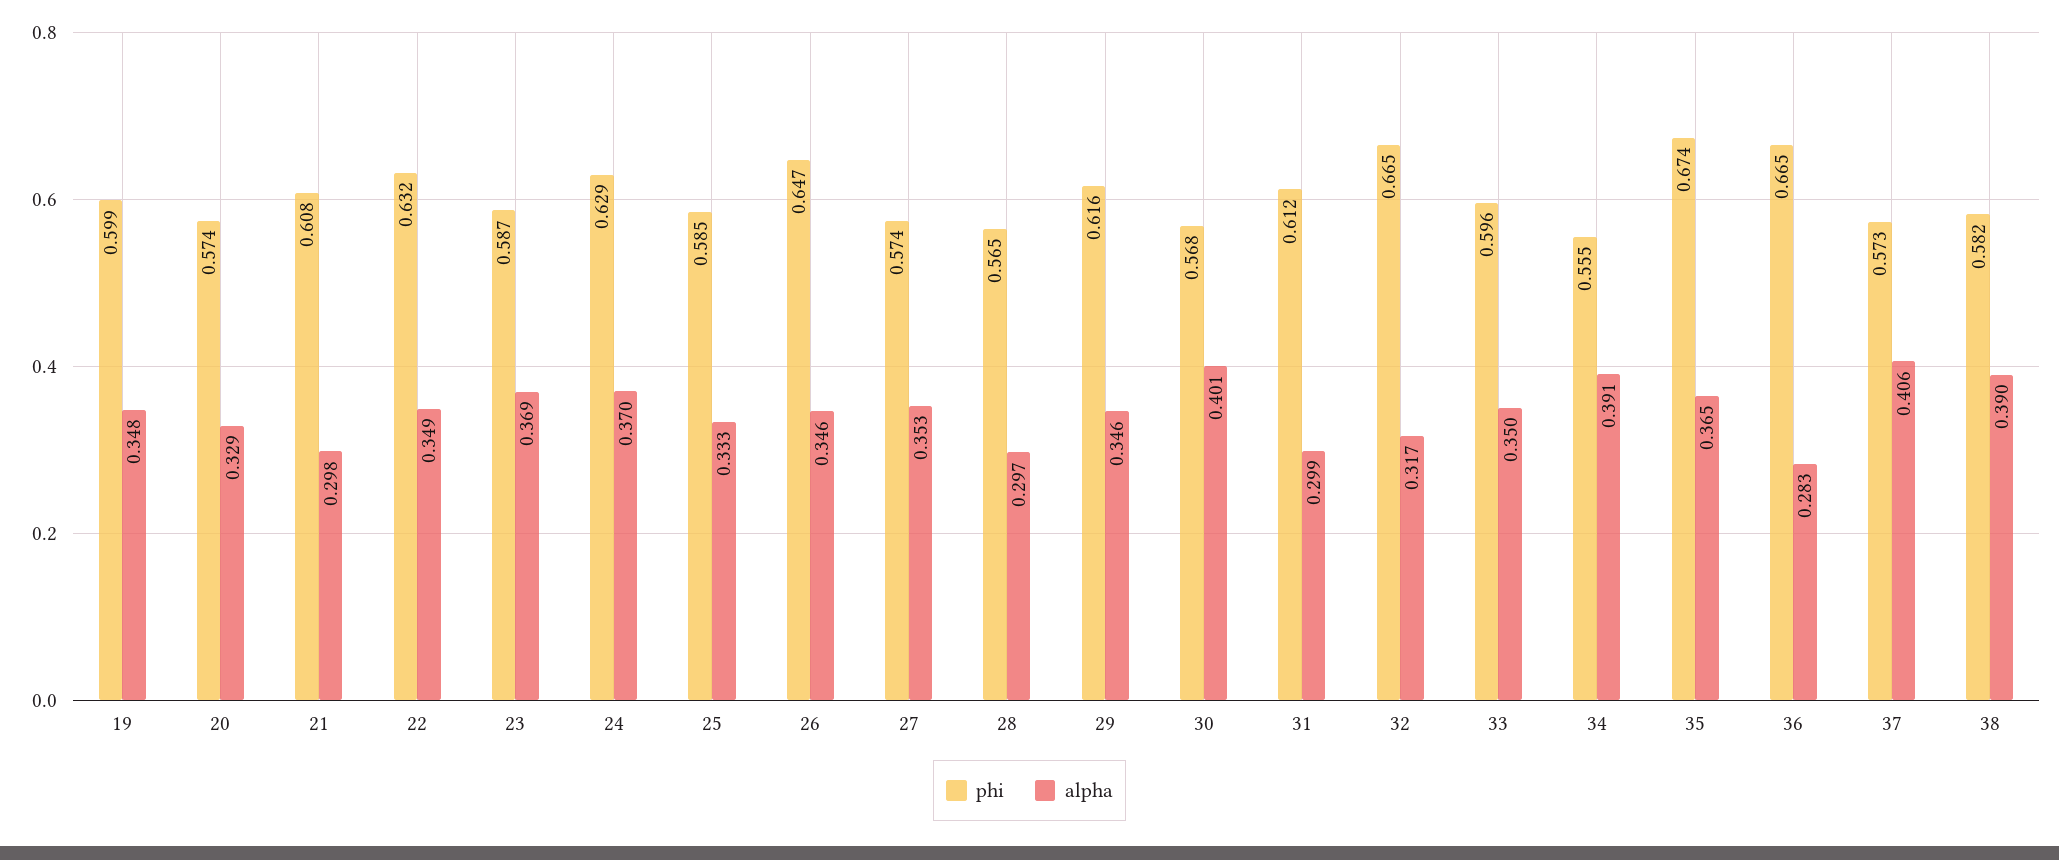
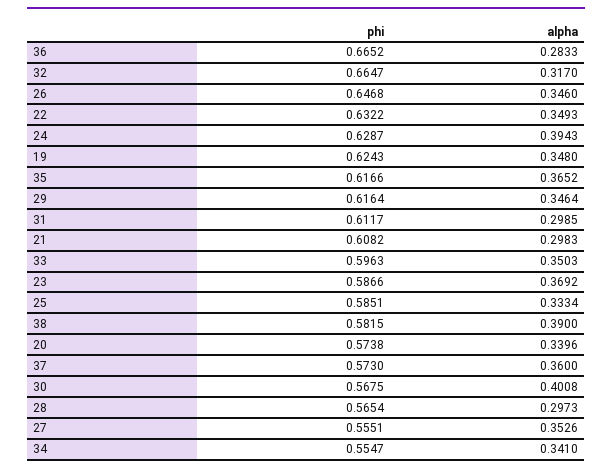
  {
    "phi": {
-     "19": 0.599,
+     "19": 0.6243,
      "20": 0.5738,
      "21": 0.6082,
      "22": 0.6322,
      "23": 0.5866,
      "24": 0.6287,
      "25": 0.5851,
      "26": 0.6468,
-     "27": 0.574,
+     "27": 0.5551,
      "28": 0.5654,
      "29": 0.6164,
      "30": 0.5675,
      "31": 0.6117,
      "32": 0.6647,
      "33": 0.5963,
      "34": 0.5547,
-     "35": 0.674,
+     "35": 0.6166,
      "36": 0.6652,
      "37": 0.573,
      "38": 0.5815
    },
    "alpha": {
      "19": 0.348,
-     "20": 0.329,
+     "20": 0.3396,
      "21": 0.2983,
      "22": 0.3493,
      "23": 0.3692,
-     "24": 0.37,
+     "24": 0.3943,
      "25": 0.3334,
      "26": 0.346,
      "27": 0.3526,
      "28": 0.2973,
      "29": 0.3464,
      "30": 0.4008,
      "31": 0.2985,
      "32": 0.317,
      "33": 0.3503,
-     "34": 0.391,
+     "34": 0.341,
      "35": 0.3652,
      "36": 0.2833,
-     "37": 0.406,
+     "37": 0.36,
      "38": 0.39
    }
  }

